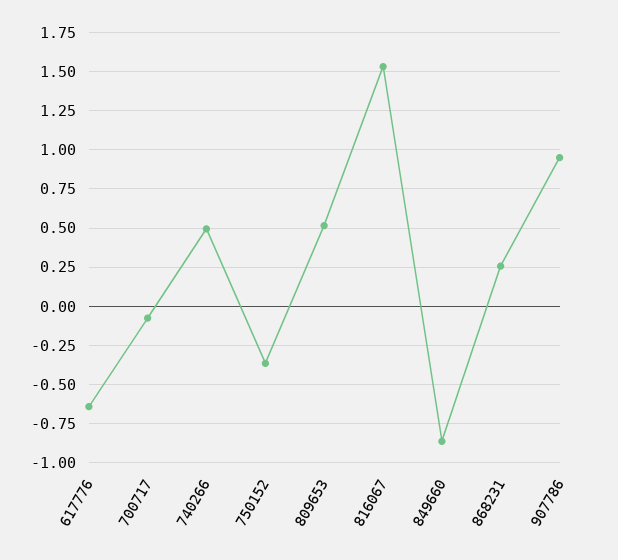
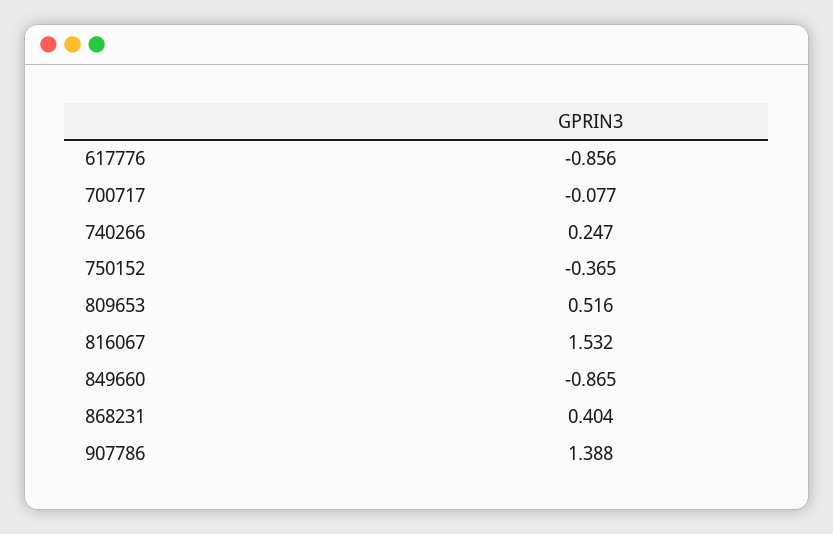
  {
-   "617776": -0.65,
+   "617776": -0.856,
    "700717": -0.077,
-   "740266": 0.5,
+   "740266": 0.247,
    "750152": -0.365,
    "809653": 0.516,
    "816067": 1.532,
    "849660": -0.865,
-   "868231": 0.25,
+   "868231": 0.404,
-   "907786": 0.95
+   "907786": 1.388
  }

